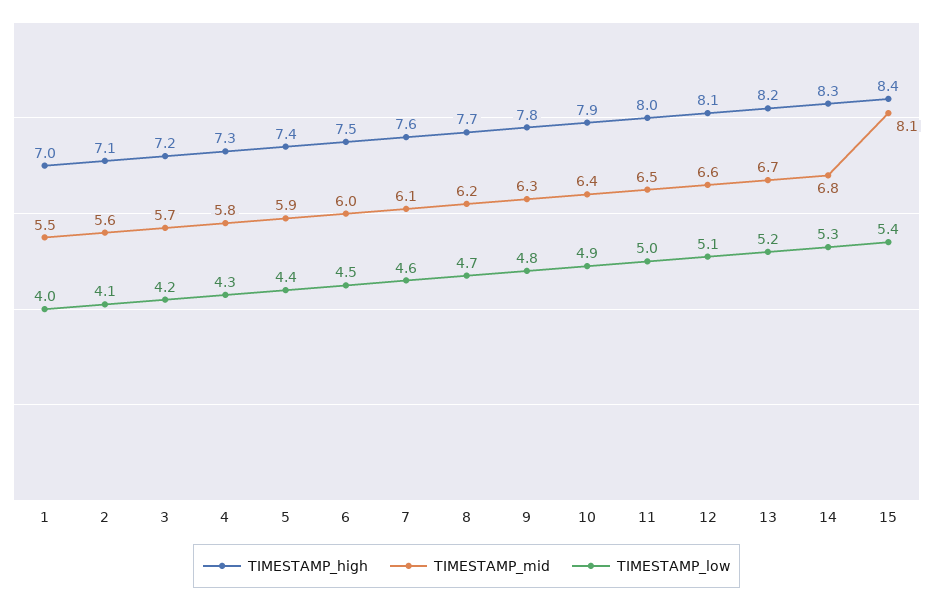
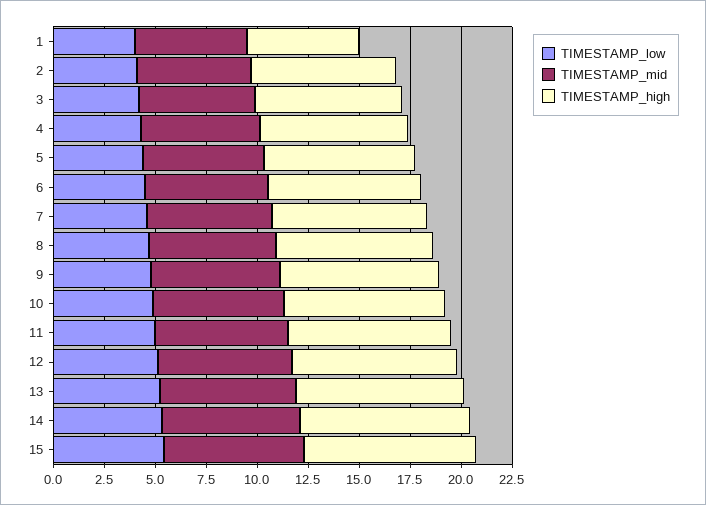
  {
    "TIMESTAMP_high": {
-     "1": 7,
+     "1": 5.5,
      "2": 7.1,
      "3": 7.2,
      "4": 7.3,
      "5": 7.4,
      "6": 7.5,
      "7": 7.6,
      "8": 7.7,
      "9": 7.8,
      "10": 7.9,
      "11": 8,
      "12": 8.1,
      "13": 8.2,
      "14": 8.3,
      "15": 8.4
    },
    "TIMESTAMP_mid": {
      "1": 5.5,
      "2": 5.6,
      "3": 5.7,
      "4": 5.8,
      "5": 5.9,
      "6": 6,
      "7": 6.1,
      "8": 6.2,
      "9": 6.3,
      "10": 6.4,
      "11": 6.5,
      "12": 6.6,
      "13": 6.7,
      "14": 6.8,
-     "15": 8.1
+     "15": 7
    },
    "TIMESTAMP_low": {
      "1": 4,
      "2": 4.1,
      "3": 4.2,
      "4": 4.3,
      "5": 4.4,
      "6": 4.5,
      "7": 4.6,
      "8": 4.7,
      "9": 4.8,
      "10": 4.9,
      "11": 5,
      "12": 5.1,
      "13": 5.2,
      "14": 5.3,
      "15": 5.4
    }
  }

